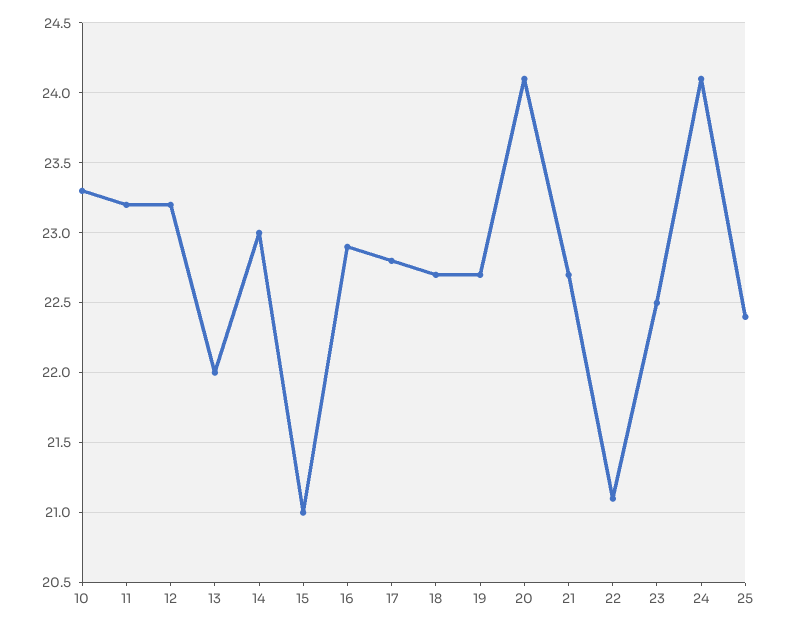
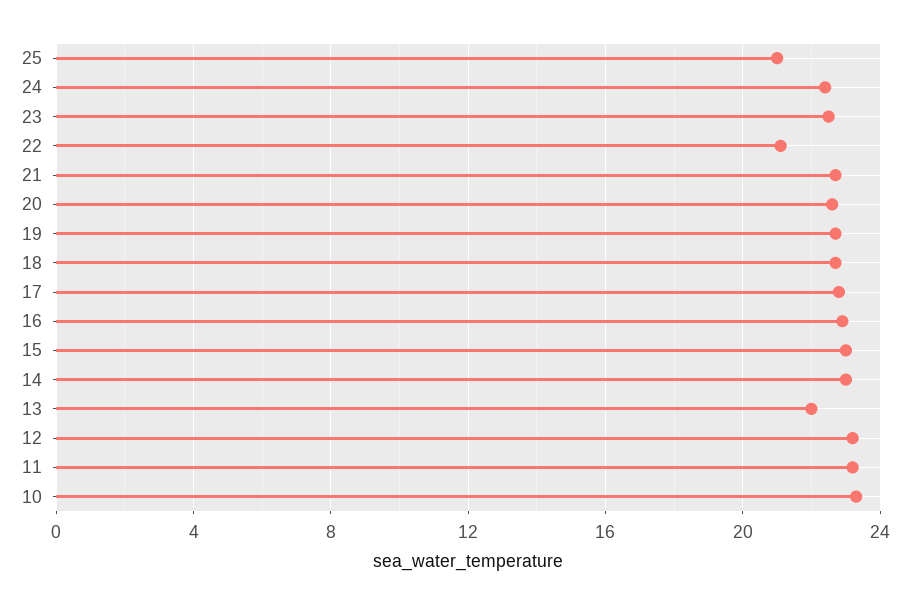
  {
    "10": 23.3,
    "11": 23.2,
    "12": 23.2,
    "13": 22,
    "14": 23,
-   "15": 21,
+   "15": 23,
    "16": 22.9,
    "17": 22.8,
    "18": 22.7,
    "19": 22.7,
-   "20": 24.1,
+   "20": 22.5,
    "21": 22.7,
    "22": 21.1,
    "23": 22.5,
-   "24": 24.1,
+   "24": 22.5,
-   "25": 22.4
+   "25": 21
  }

